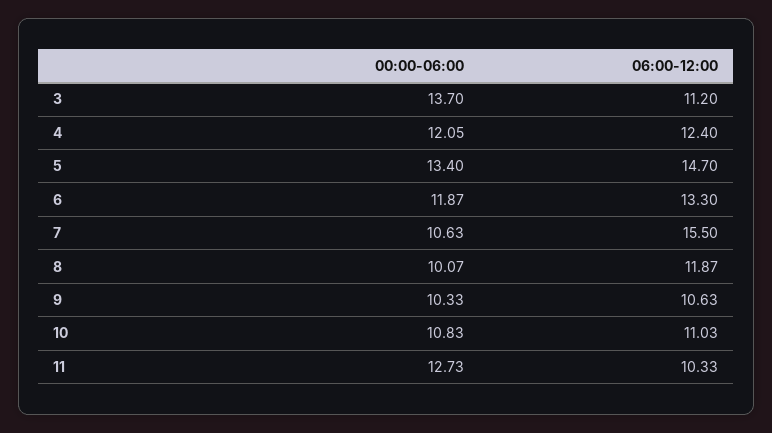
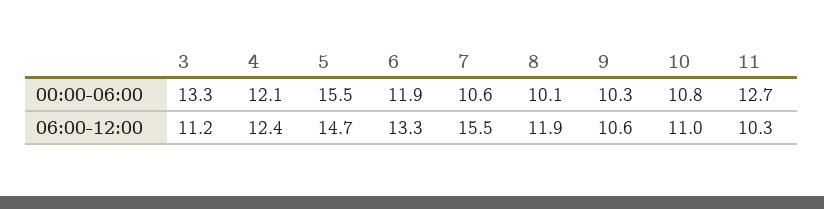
  {
    "00:00-06:00": {
-     "3": 13.7,
+     "3": 13.3,
      "4": 12.05,
-     "5": 13.4,
+     "5": 15.5,
      "6": 11.87,
      "7": 10.63,
      "8": 10.07,
      "9": 10.33,
      "10": 10.83,
      "11": 12.73
    },
    "06:00-12:00": {
      "3": 11.2,
      "4": 12.4,
      "5": 14.7,
      "6": 13.3,
      "7": 15.5,
      "8": 11.87,
      "9": 10.63,
      "10": 11.03,
      "11": 10.33
    }
  }

